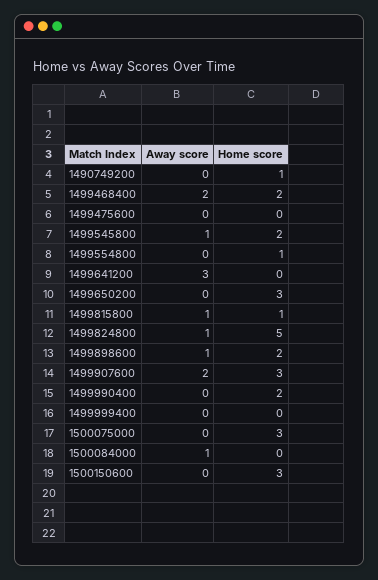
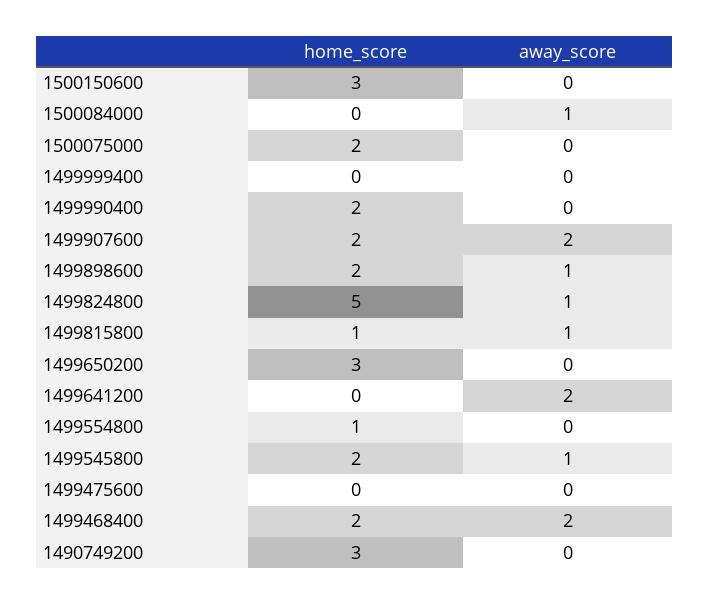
  {
    "Away score": {
      "1490749200": 0,
      "1499468400": 2,
      "1499475600": 0,
      "1499545800": 1,
      "1499554800": 0,
-     "1499641200": 3,
+     "1499641200": 2,
      "1499650200": 0,
      "1499815800": 1,
      "1499824800": 1,
      "1499898600": 1,
      "1499907600": 2,
      "1499990400": 0,
      "1499999400": 0,
      "1500075000": 0,
      "1500084000": 1,
      "1500150600": 0
    },
    "Home score": {
-     "1490749200": 1,
+     "1490749200": 3,
      "1499468400": 2,
      "1499475600": 0,
      "1499545800": 2,
      "1499554800": 1,
      "1499641200": 0,
      "1499650200": 3,
      "1499815800": 1,
      "1499824800": 5,
      "1499898600": 2,
-     "1499907600": 3,
+     "1499907600": 2,
      "1499990400": 2,
      "1499999400": 0,
-     "1500075000": 3,
+     "1500075000": 2,
      "1500084000": 0,
      "1500150600": 3
    }
  }

